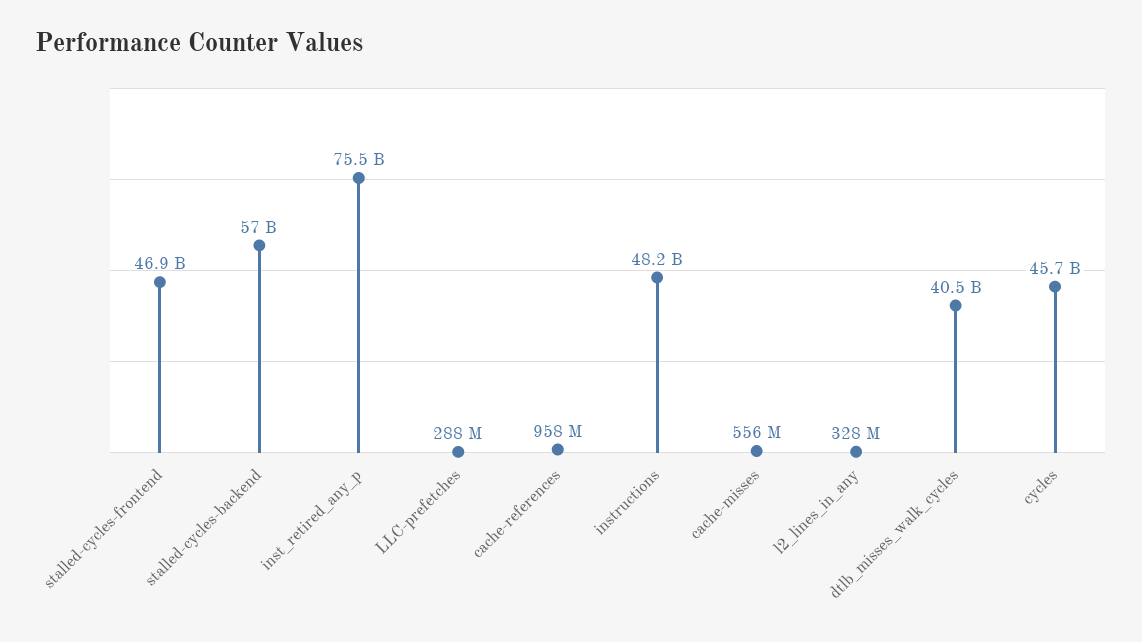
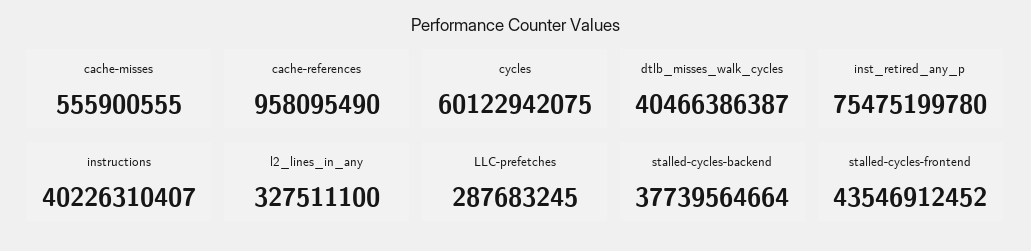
  {
-   "stalled-cycles-frontend": 46900000000,
+   "stalled-cycles-frontend": 43546912452,
-   "stalled-cycles-backend": 57000000000,
+   "stalled-cycles-backend": 37739564664,
    "inst_retired_any_p": 75475199780,
    "LLC-prefetches": 287683245,
    "cache-references": 958095490,
-   "instructions": 48200000000,
+   "instructions": 40226310407,
    "cache-misses": 555900555,
    "l2_lines_in_any": 327511100,
    "dtlb_misses_walk_cycles": 40466386387,
-   "cycles": 45700000000
+   "cycles": 60122942075
  }

